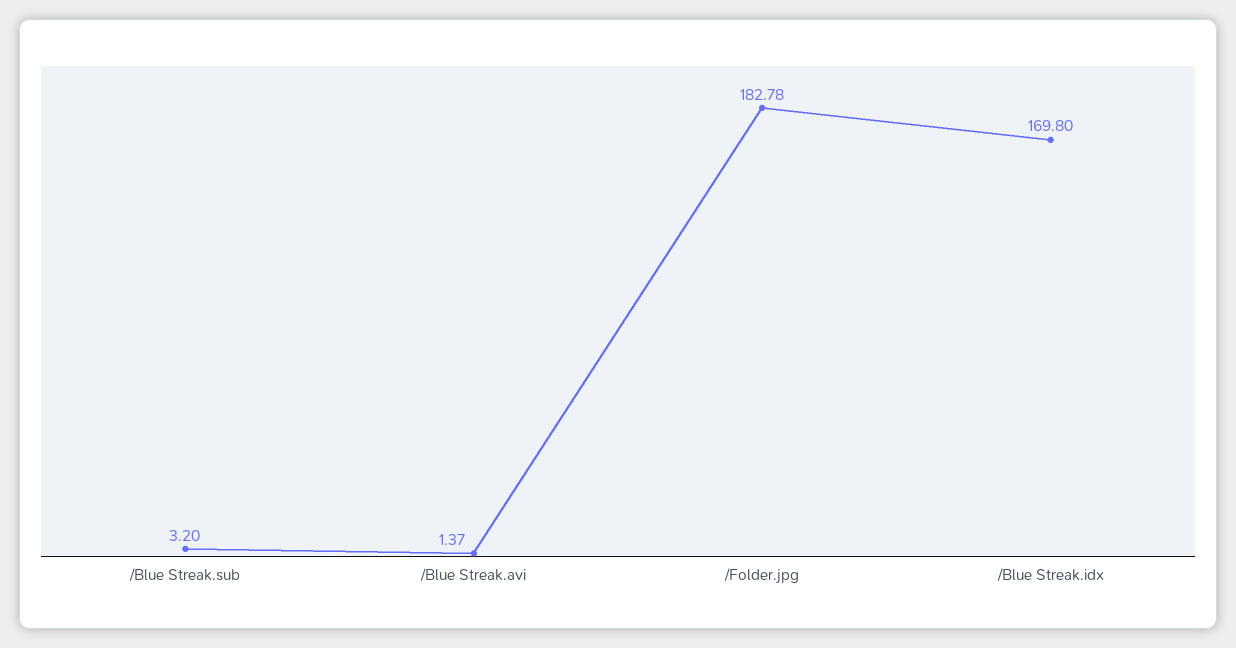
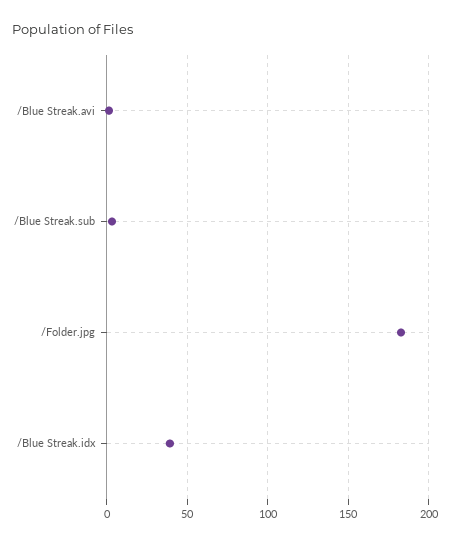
  {
    "/Blue Streak.sub": 3.2,
    "/Blue Streak.avi": 1.37,
    "/Folder.jpg": 182.78,
-   "/Blue Streak.idx": 169.8
+   "/Blue Streak.idx": 40
  }

